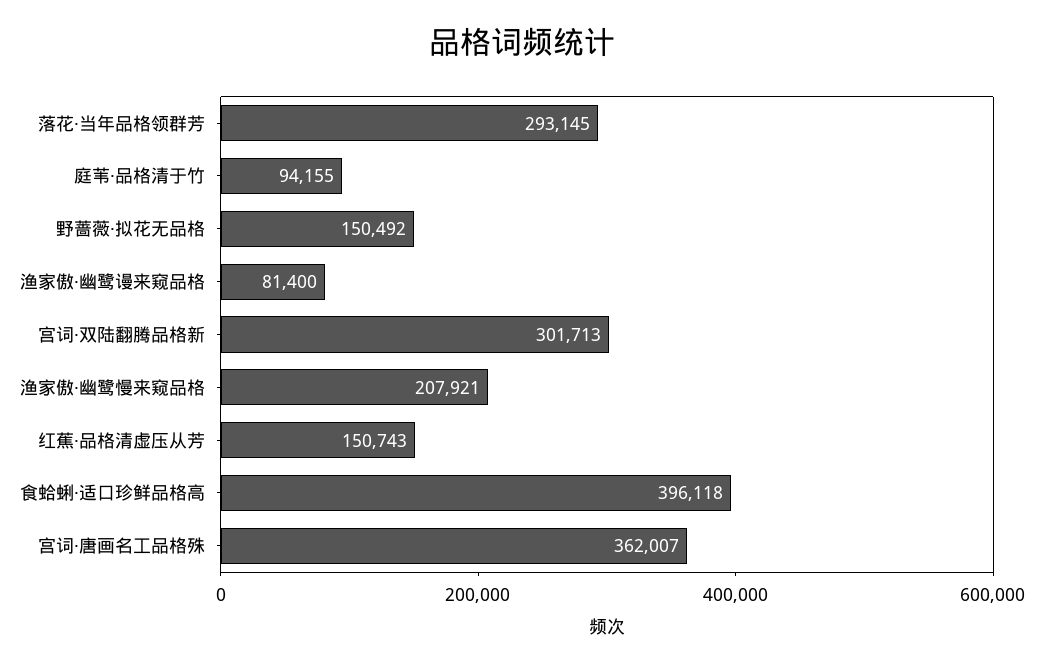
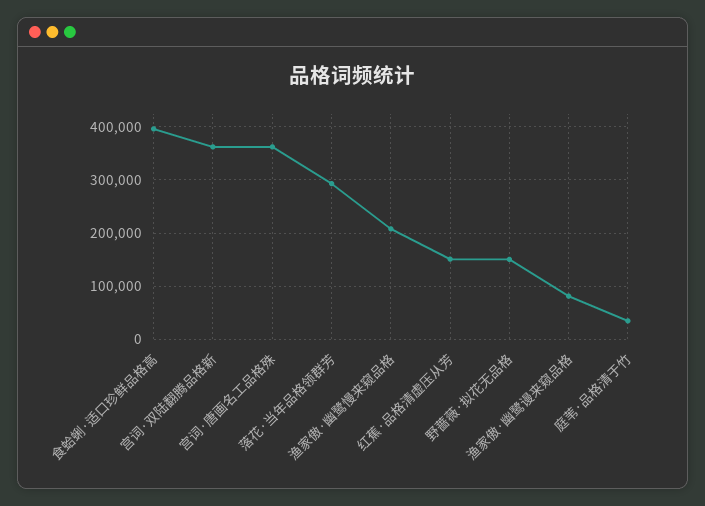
  {
    "落花·当年品格领群芳": 293145,
-   "庭苇·品格清于竹": 94155,
+   "庭苇·品格清于竹": 40000,
    "野蔷薇·拟花无品格": 150492,
    "渔家傲·幽鹭谩来窥品格": 81400,
-   "宫词·双陆翻腾品格新": 301713,
+   "宫词·双陆翻腾品格新": 360000,
    "渔家傲·幽鹭慢来窥品格": 207921,
    "红蕉·品格清虚压从芳": 150743,
    "食蛤蜊·适口珍鲜品格高": 396118,
    "宫词·唐画名工品格殊": 362007
  }

